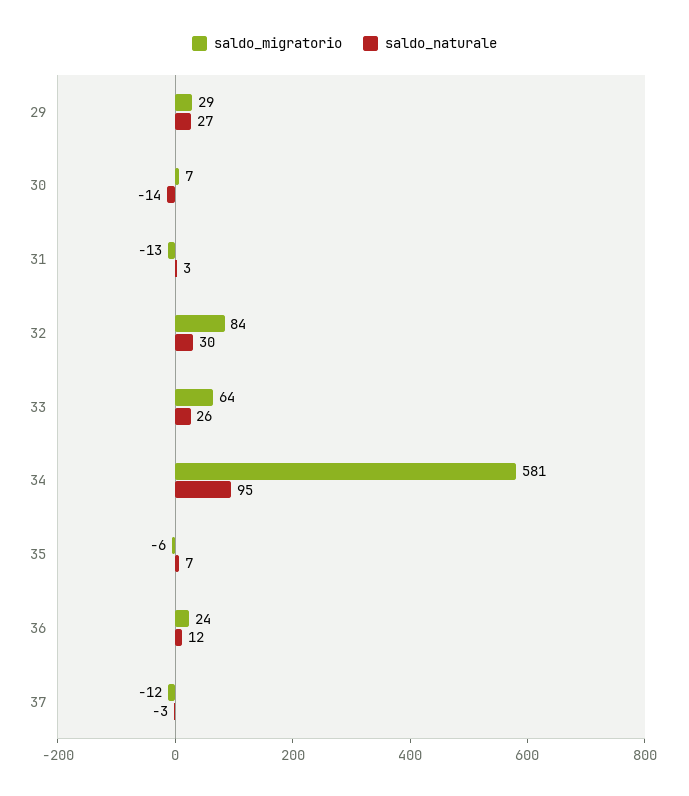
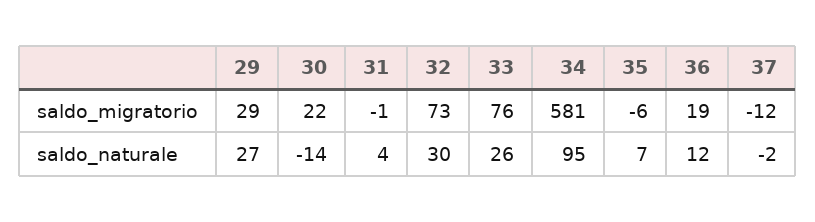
  {
    "saldo_migratorio": {
      "29": 29,
-     "30": 7,
+     "30": 22,
-     "31": -13,
+     "31": -1,
-     "32": 84,
+     "32": 73,
-     "33": 64,
+     "33": 76,
      "34": 581,
      "35": -6,
-     "36": 24,
+     "36": 19,
      "37": -12
    },
    "saldo_naturale": {
      "29": 27,
      "30": -14,
-     "31": 3,
+     "31": 4,
      "32": 30,
      "33": 26,
      "34": 95,
      "35": 7,
      "36": 12,
-     "37": -3
+     "37": -2
    }
  }

